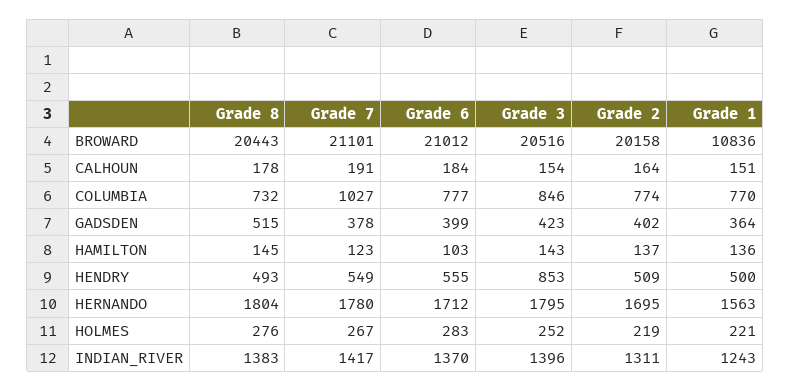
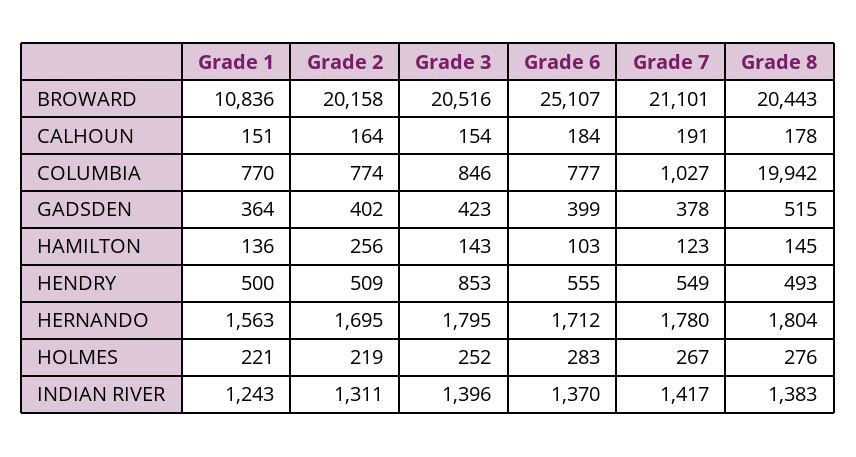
  {
    "Grade 8": {
      "BROWARD": 20443,
      "CALHOUN": 178,
-     "COLUMBIA": 732,
+     "COLUMBIA": 19942,
      "GADSDEN": 515,
      "HAMILTON": 145,
      "HENDRY": 493,
      "HERNANDO": 1804,
      "HOLMES": 276,
      "INDIAN_RIVER": 1383
    },
    "Grade 7": {
      "BROWARD": 21101,
      "CALHOUN": 191,
      "COLUMBIA": 1027,
      "GADSDEN": 378,
      "HAMILTON": 123,
      "HENDRY": 549,
      "HERNANDO": 1780,
      "HOLMES": 267,
      "INDIAN_RIVER": 1417
    },
    "Grade 6": {
-     "BROWARD": 21012,
+     "BROWARD": 25107,
      "CALHOUN": 184,
      "COLUMBIA": 777,
      "GADSDEN": 399,
      "HAMILTON": 103,
      "HENDRY": 555,
      "HERNANDO": 1712,
      "HOLMES": 283,
      "INDIAN_RIVER": 1370
    },
    "Grade 3": {
      "BROWARD": 20516,
      "CALHOUN": 154,
      "COLUMBIA": 846,
      "GADSDEN": 423,
      "HAMILTON": 143,
      "HENDRY": 853,
      "HERNANDO": 1795,
      "HOLMES": 252,
      "INDIAN_RIVER": 1396
    },
    "Grade 2": {
      "BROWARD": 20158,
      "CALHOUN": 164,
      "COLUMBIA": 774,
      "GADSDEN": 402,
-     "HAMILTON": 137,
+     "HAMILTON": 256,
      "HENDRY": 509,
      "HERNANDO": 1695,
      "HOLMES": 219,
      "INDIAN_RIVER": 1311
    },
    "Grade 1": {
      "BROWARD": 10836,
      "CALHOUN": 151,
      "COLUMBIA": 770,
      "GADSDEN": 364,
      "HAMILTON": 136,
      "HENDRY": 500,
      "HERNANDO": 1563,
      "HOLMES": 221,
      "INDIAN_RIVER": 1243
    }
  }

